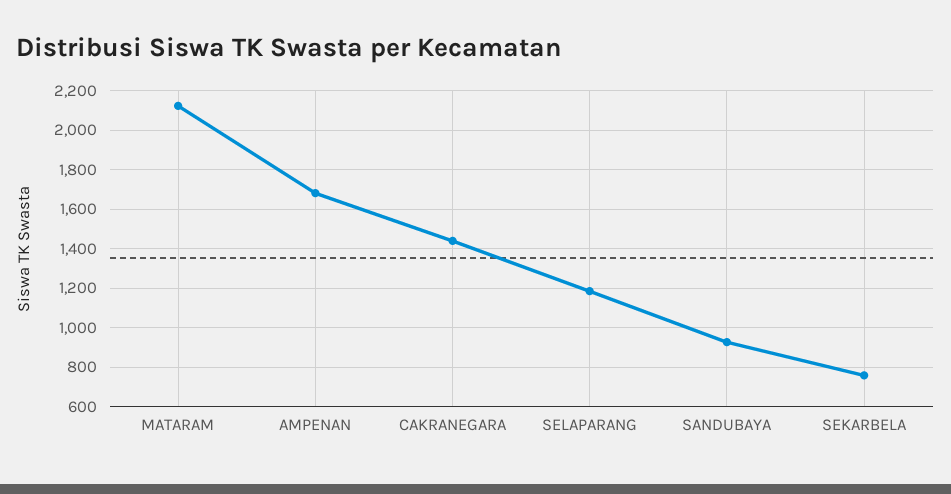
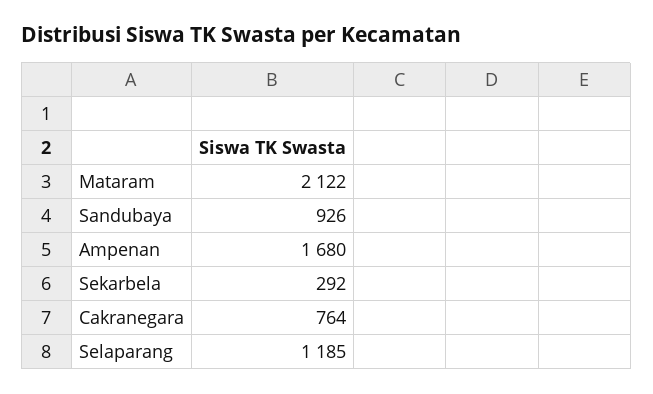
  {
    "MATARAM": 2122,
    "AMPENAN": 1680,
-   "CAKRANEGARA": 1450,
+   "CAKRANEGARA": 764,
    "SELAPARANG": 1185,
    "SANDUBAYA": 926,
-   "SEKARBELA": 750
+   "SEKARBELA": 292
  }

